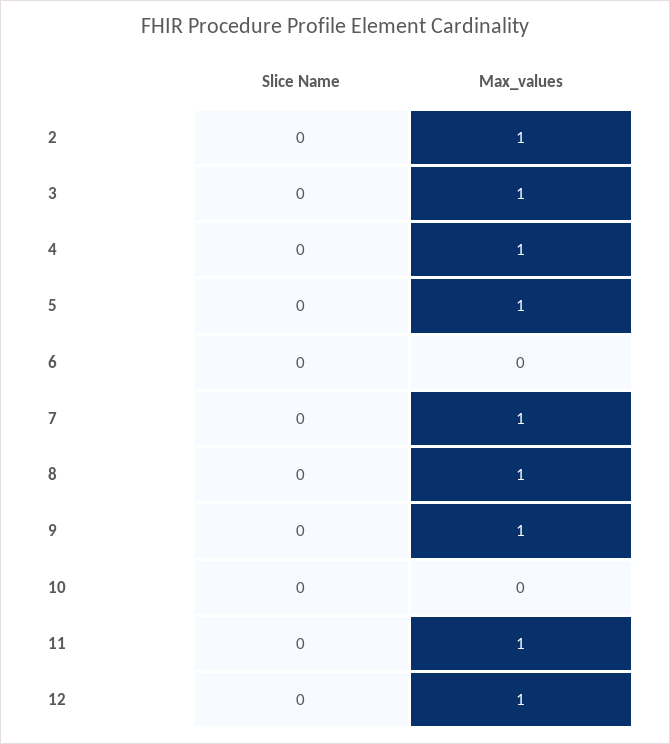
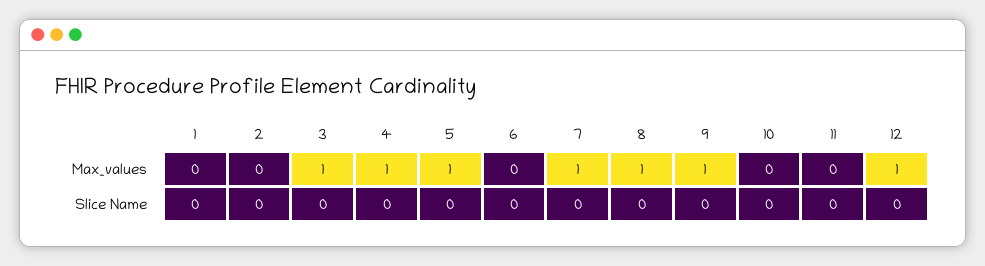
  {
    "Slice Name": {
      "2": 0,
      "3": 0,
      "4": 0,
      "5": 0,
      "6": 0,
      "7": 0,
      "8": 0,
      "9": 0,
      "10": 0,
      "11": 0,
-     "12": 0
+     "12": 0,
+     "1": 0
    },
    "Max_values": {
-     "2": 1,
+     "2": 0,
      "3": 1,
      "4": 1,
      "5": 1,
      "6": 0,
      "7": 1,
      "8": 1,
      "9": 1,
      "10": 0,
-     "11": 1,
+     "11": 0,
-     "12": 1
+     "12": 1,
+     "1": 0
    }
  }

